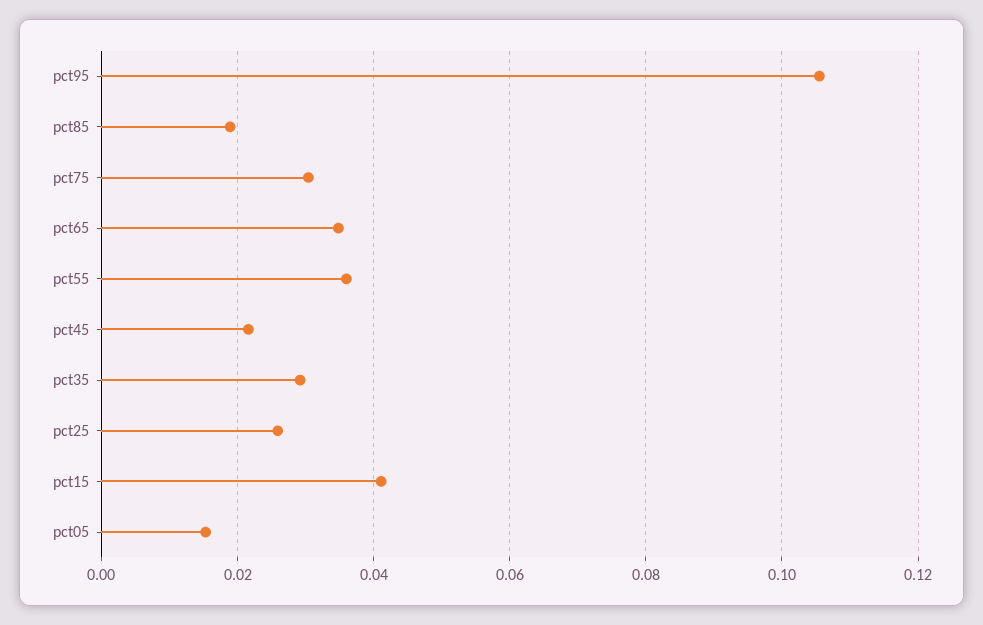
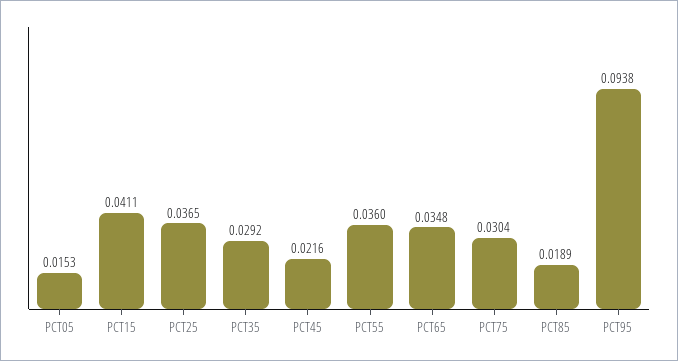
  {
-   "pct95": 0.106,
+   "pct95": 0.0938,
    "pct85": 0.0189,
    "pct75": 0.0304,
    "pct65": 0.0348,
    "pct55": 0.036,
    "pct45": 0.0216,
    "pct35": 0.0292,
-   "pct25": 0.026,
+   "pct25": 0.0365,
    "pct15": 0.0411,
    "pct05": 0.0153
  }

